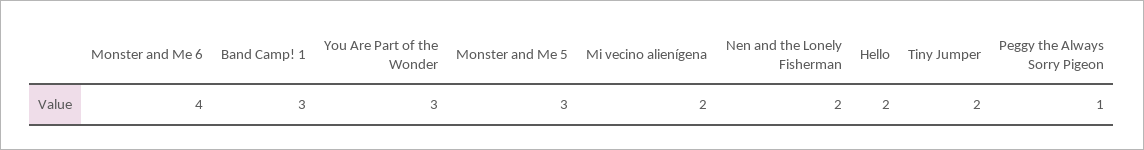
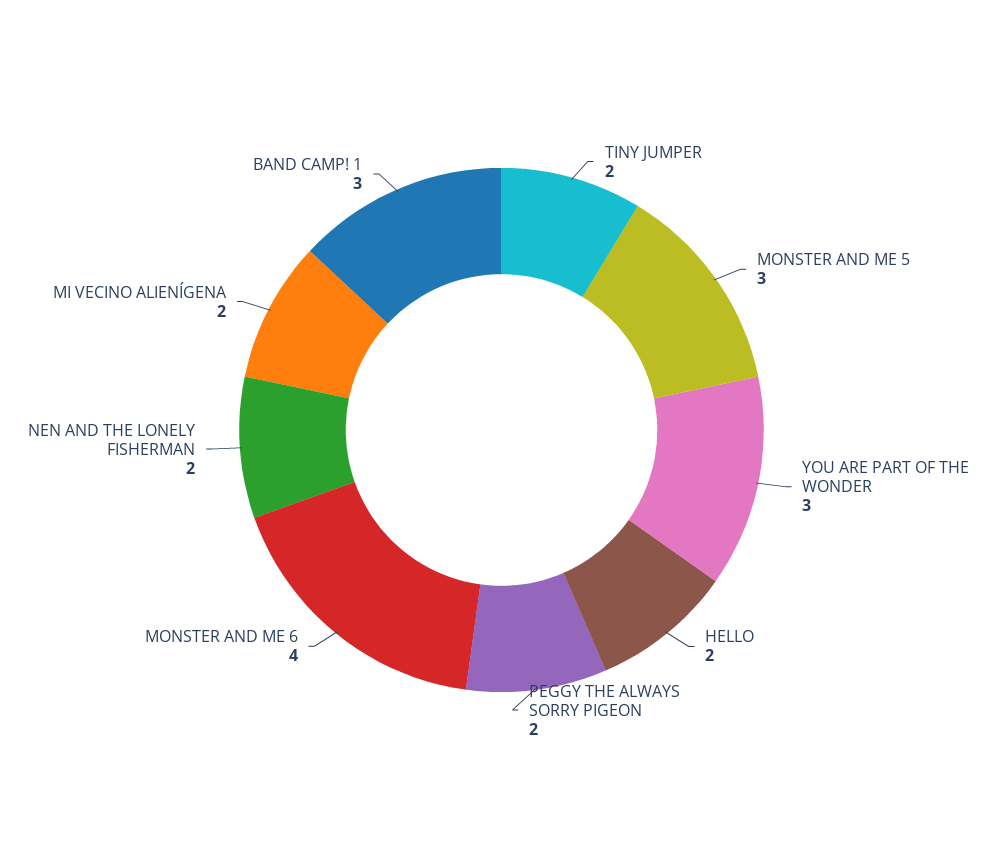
  {
    "Monster and Me 6": 4,
    "Band Camp! 1": 3,
    "You Are Part of the Wonder": 3,
    "Monster and Me 5": 3,
    "Mi vecino alienígena": 2,
    "Nen and the Lonely Fisherman": 2,
    "Hello": 2,
    "Tiny Jumper": 2,
-   "Peggy the Always Sorry Pigeon": 1
+   "Peggy the Always Sorry Pigeon": 2
  }

